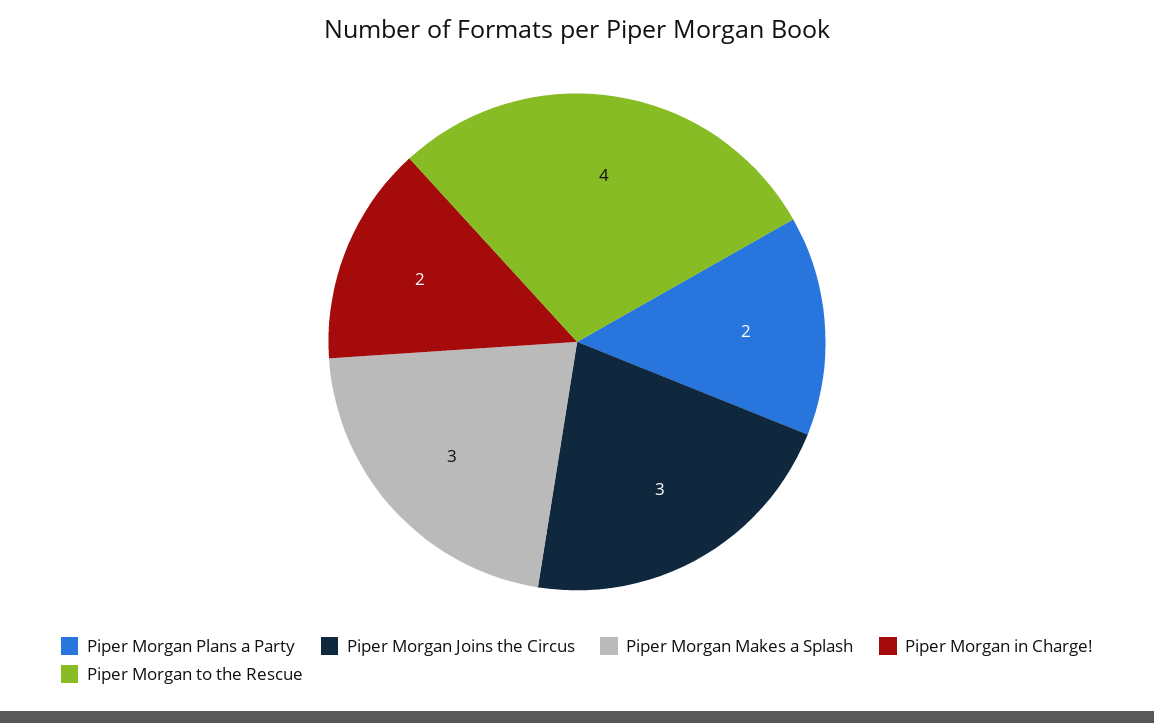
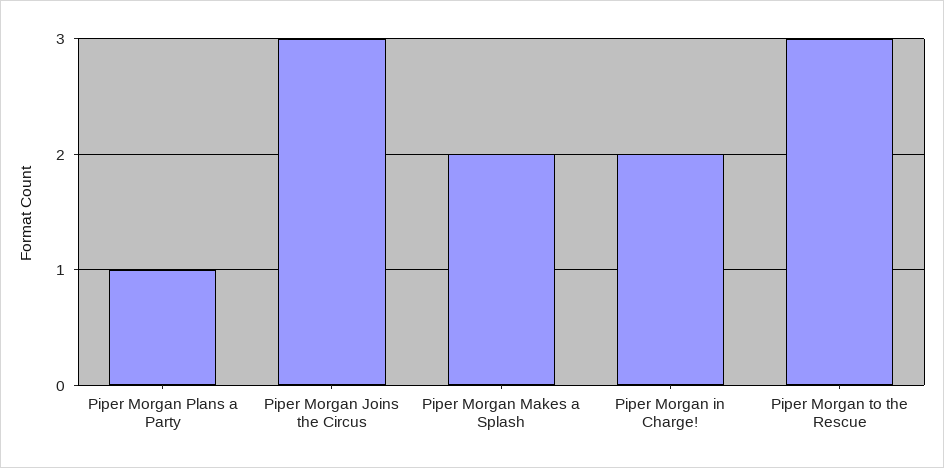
  {
-   "Piper Morgan Plans a Party": 2,
+   "Piper Morgan Plans a Party": 1,
    "Piper Morgan Joins the Circus": 3,
-   "Piper Morgan Makes a Splash": 3,
+   "Piper Morgan Makes a Splash": 2,
    "Piper Morgan in Charge!": 2,
-   "Piper Morgan to the Rescue": 4
+   "Piper Morgan to the Rescue": 3
  }

